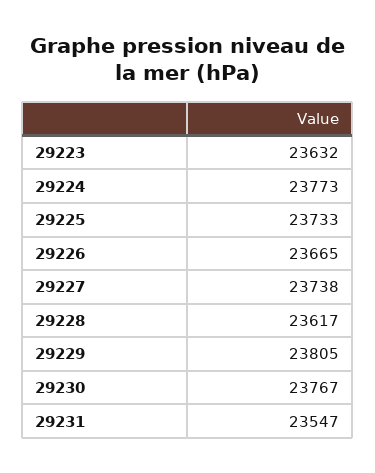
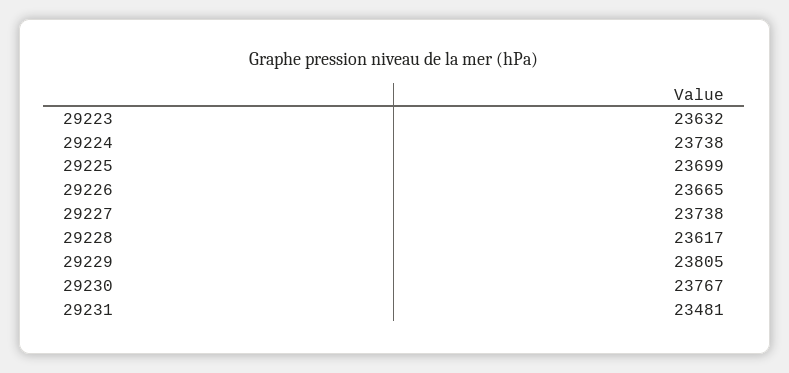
  {
    "29223": 23632,
-   "29224": 23773,
+   "29224": 23738,
-   "29225": 23733,
+   "29225": 23699,
    "29226": 23665,
    "29227": 23738,
    "29228": 23617,
    "29229": 23805,
    "29230": 23767,
-   "29231": 23547
+   "29231": 23481
  }

